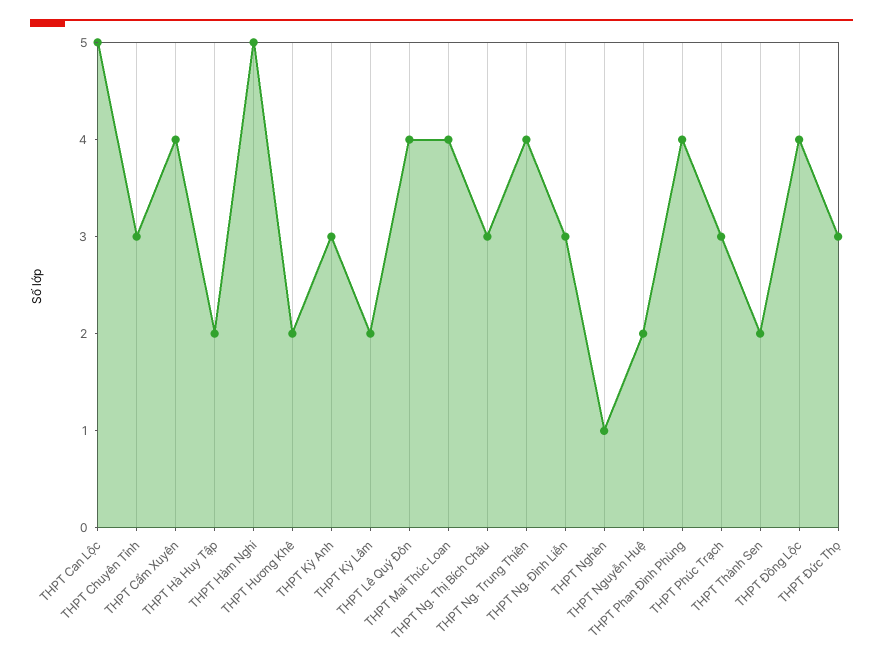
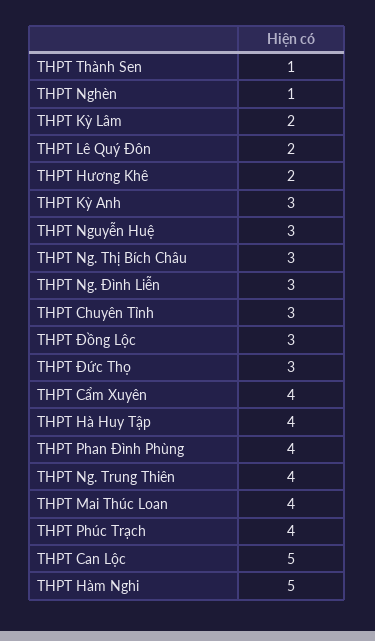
  {
    "THPT Can Lộc": 5,
    "THPT Chuyên Tỉnh": 3,
    "THPT Cẩm Xuyên": 4,
-   "THPT Hà Huy Tập": 2,
+   "THPT Hà Huy Tập": 4,
    "THPT Hàm Nghi": 5,
    "THPT Hương Khê": 2,
    "THPT Kỳ Anh": 3,
    "THPT Kỳ Lâm": 2,
-   "THPT Lê Quý Đôn": 4,
+   "THPT Lê Quý Đôn": 2,
    "THPT Mai Thúc Loan": 4,
    "THPT Ng. Thị Bích Châu": 3,
    "THPT Ng. Trung Thiên": 4,
    "THPT Ng. Đình Liễn": 3,
    "THPT Nghèn": 1,
-   "THPT Nguyễn Huệ": 2,
+   "THPT Nguyễn Huệ": 3,
    "THPT Phan Đình Phùng": 4,
-   "THPT Phúc Trạch": 3,
+   "THPT Phúc Trạch": 4,
-   "THPT Thành Sen": 2,
+   "THPT Thành Sen": 1,
-   "THPT Đồng Lộc": 4,
+   "THPT Đồng Lộc": 3,
    "THPT Đức Thọ": 3
  }

